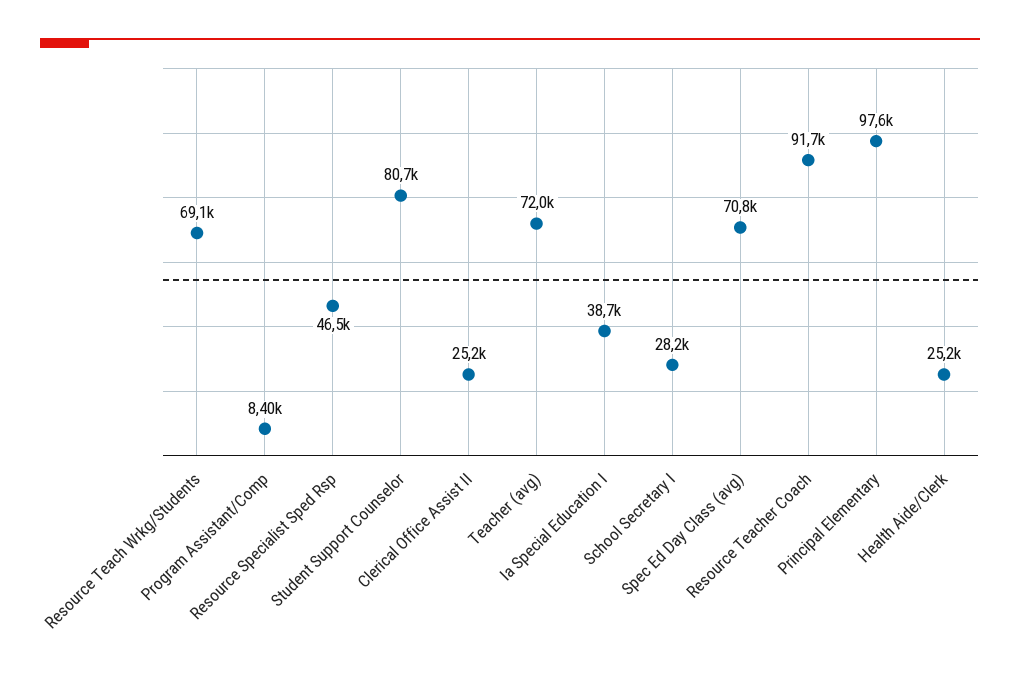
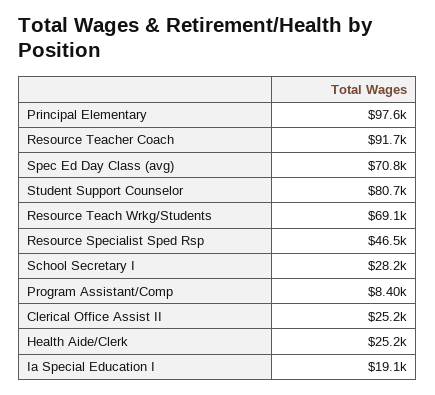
  {
    "Resource Teach Wrkg/Students": 69100,
    "Program Assistant/Comp": 8400,
    "Resource Specialist Sped Rsp": 46500,
    "Student Support Counselor": 80700,
    "Clerical Office Assist II": 25200,
-   "Teacher (avg)": 72000,
-   "Ia Special Education I": 38700,
+   "Ia Special Education I": 19100,
    "School Secretary I": 28200,
    "Spec Ed Day Class (avg)": 70800,
    "Resource Teacher Coach": 91700,
    "Principal Elementary": 97600,
    "Health Aide/Clerk": 25200
  }

